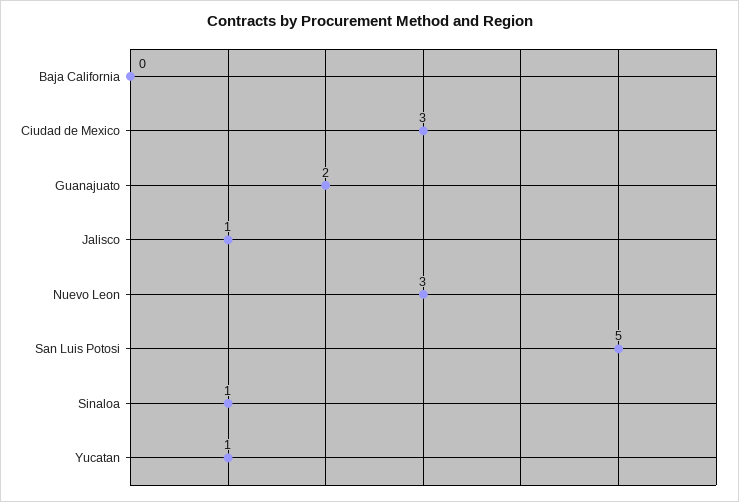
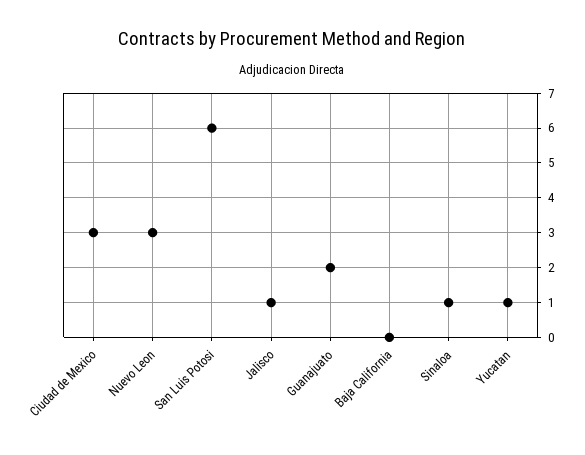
  {
    "Baja California": 0,
    "Ciudad de Mexico": 3,
    "Guanajuato": 2,
    "Jalisco": 1,
    "Nuevo Leon": 3,
-   "San Luis Potosi": 5,
+   "San Luis Potosi": 6,
    "Sinaloa": 1,
    "Yucatan": 1
  }

